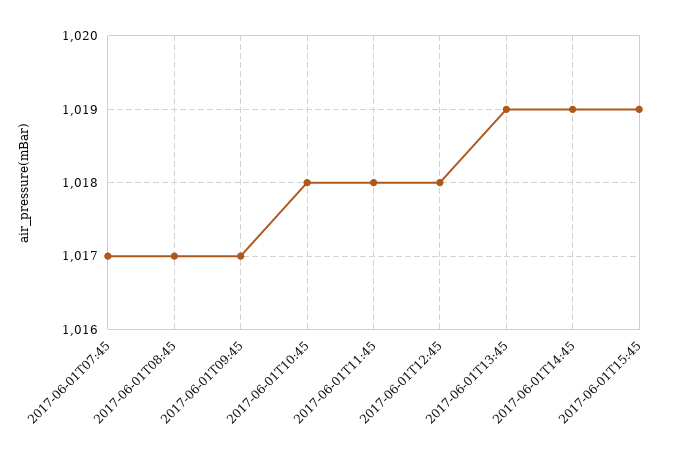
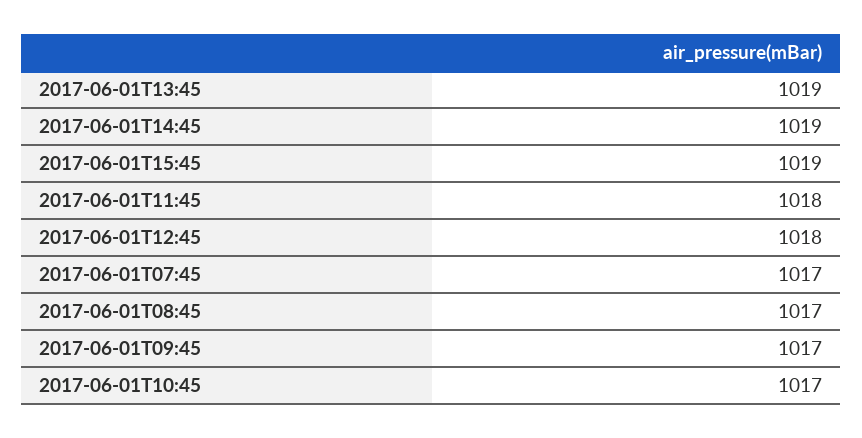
  {
    "2017-06-01T07:45": 1017,
    "2017-06-01T08:45": 1017,
    "2017-06-01T09:45": 1017,
-   "2017-06-01T10:45": 1018,
+   "2017-06-01T10:45": 1017,
    "2017-06-01T11:45": 1018,
    "2017-06-01T12:45": 1018,
    "2017-06-01T13:45": 1019,
    "2017-06-01T14:45": 1019,
    "2017-06-01T15:45": 1019
  }

